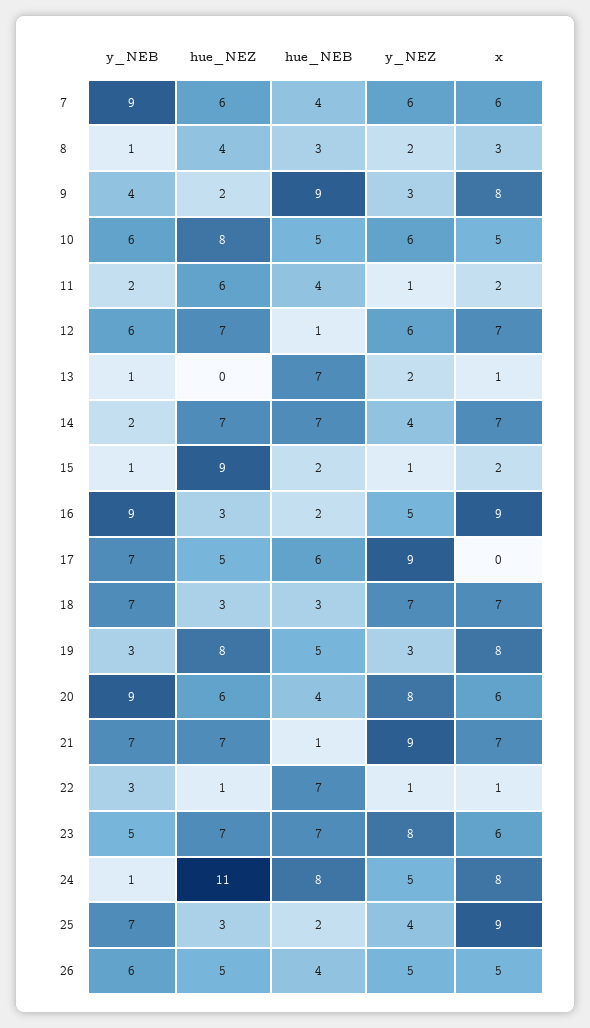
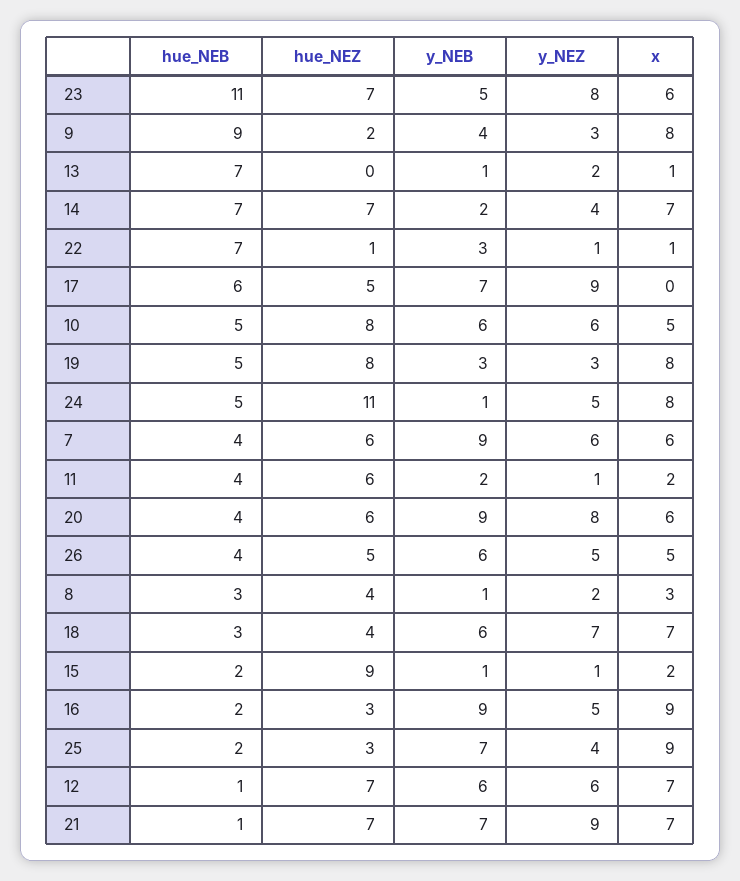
  {
    "y_NEB": {
      "7": 9,
      "8": 1,
      "9": 4,
      "10": 6,
      "11": 2,
      "12": 6,
      "13": 1,
      "14": 2,
      "15": 1,
      "16": 9,
      "17": 7,
-     "18": 7,
+     "18": 6,
      "19": 3,
      "20": 9,
      "21": 7,
      "22": 3,
      "23": 5,
      "24": 1,
      "25": 7,
      "26": 6
    },
    "hue_NEZ": {
      "7": 6,
      "8": 4,
      "9": 2,
      "10": 8,
      "11": 6,
      "12": 7,
      "13": 0,
      "14": 7,
      "15": 9,
      "16": 3,
      "17": 5,
-     "18": 3,
+     "18": 4,
      "19": 8,
      "20": 6,
      "21": 7,
      "22": 1,
      "23": 7,
      "24": 11,
      "25": 3,
      "26": 5
    },
    "hue_NEB": {
      "7": 4,
      "8": 3,
      "9": 9,
      "10": 5,
      "11": 4,
      "12": 1,
      "13": 7,
      "14": 7,
      "15": 2,
      "16": 2,
      "17": 6,
      "18": 3,
      "19": 5,
      "20": 4,
      "21": 1,
      "22": 7,
-     "23": 7,
+     "23": 11,
-     "24": 8,
+     "24": 5,
      "25": 2,
      "26": 4
    },
    "y_NEZ": {
      "7": 6,
      "8": 2,
      "9": 3,
      "10": 6,
      "11": 1,
      "12": 6,
      "13": 2,
      "14": 4,
      "15": 1,
      "16": 5,
      "17": 9,
      "18": 7,
      "19": 3,
      "20": 8,
      "21": 9,
      "22": 1,
      "23": 8,
      "24": 5,
      "25": 4,
      "26": 5
    },
    "x": {
      "7": 6,
      "8": 3,
      "9": 8,
      "10": 5,
      "11": 2,
      "12": 7,
      "13": 1,
      "14": 7,
      "15": 2,
      "16": 9,
      "17": 0,
      "18": 7,
      "19": 8,
      "20": 6,
      "21": 7,
      "22": 1,
      "23": 6,
      "24": 8,
      "25": 9,
      "26": 5
    }
  }

